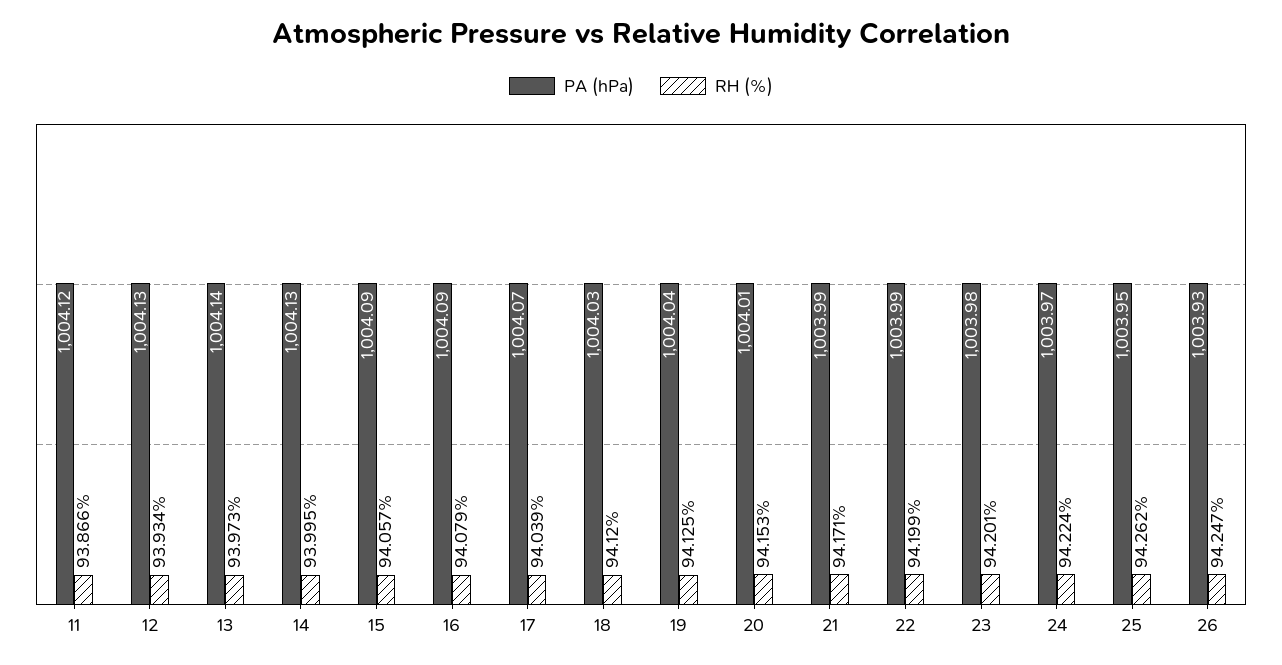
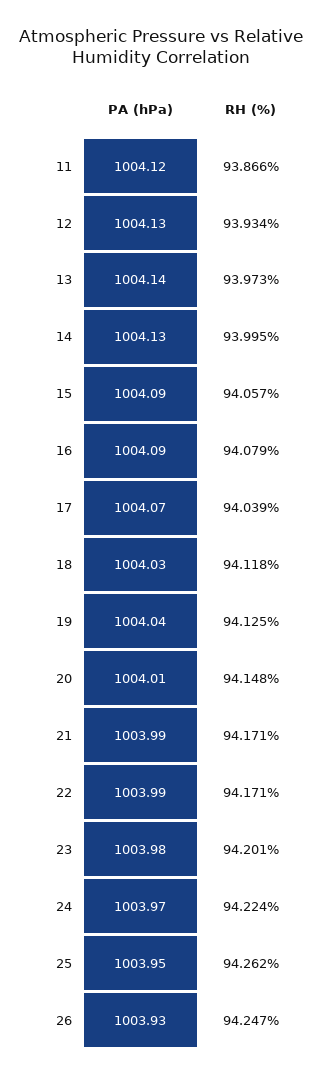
  {
    "PA (hPa)": {
      "11": 1004.12,
      "12": 1004.13,
      "13": 1004.14,
      "14": 1004.13,
      "15": 1004.09,
      "16": 1004.09,
      "17": 1004.07,
      "18": 1004.03,
      "19": 1004.04,
      "20": 1004.01,
      "21": 1003.99,
      "22": 1003.99,
      "23": 1003.98,
      "24": 1003.97,
      "25": 1003.95,
      "26": 1003.93
    },
    "RH (%)": {
      "11": 93.866,
      "12": 93.934,
      "13": 93.973,
      "14": 93.995,
      "15": 94.057,
      "16": 94.079,
      "17": 94.039,
-     "18": 94.12,
+     "18": 94.118,
      "19": 94.125,
-     "20": 94.153,
+     "20": 94.148,
      "21": 94.171,
-     "22": 94.199,
+     "22": 94.171,
      "23": 94.201,
      "24": 94.224,
      "25": 94.262,
      "26": 94.247
    }
  }

